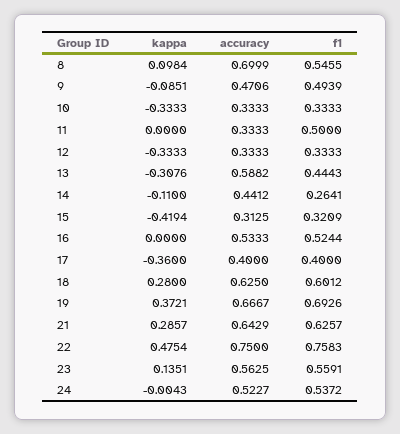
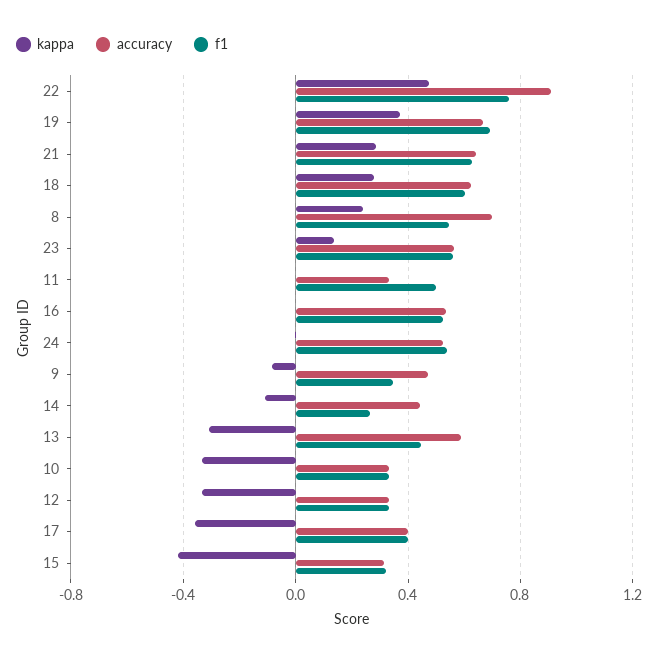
  {
    "kappa": {
-     "8": 0.0984,
+     "8": 0.25,
      "9": -0.0851,
      "10": -0.3333,
      "11": 0,
      "12": -0.3333,
      "13": -0.3076,
      "14": -0.11,
      "15": -0.4194,
      "16": 0,
      "17": -0.36,
      "18": 0.28,
      "19": 0.3721,
      "21": 0.2857,
      "22": 0.4754,
      "23": 0.1351,
      "24": -0.0043
    },
    "accuracy": {
      "8": 0.6999,
      "9": 0.4706,
      "10": 0.3333,
      "11": 0.3333,
      "12": 0.3333,
      "13": 0.5882,
      "14": 0.4412,
      "15": 0.3125,
      "16": 0.5333,
      "17": 0.4,
      "18": 0.625,
      "19": 0.6667,
      "21": 0.6429,
-     "22": 0.75,
+     "22": 0.9,
      "23": 0.5625,
      "24": 0.5227
    },
    "f1": {
      "8": 0.5455,
-     "9": 0.4939,
+     "9": 0.35,
      "10": 0.3333,
      "11": 0.5,
      "12": 0.3333,
      "13": 0.4443,
      "14": 0.2641,
      "15": 0.3209,
      "16": 0.5244,
      "17": 0.4,
      "18": 0.6012,
      "19": 0.6926,
      "21": 0.6257,
      "22": 0.7583,
      "23": 0.5591,
      "24": 0.5372
    }
  }

